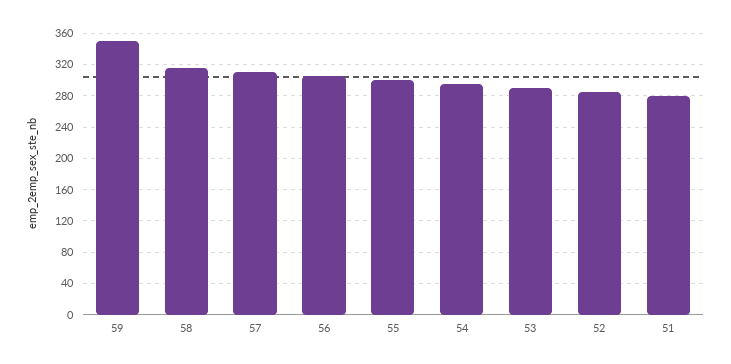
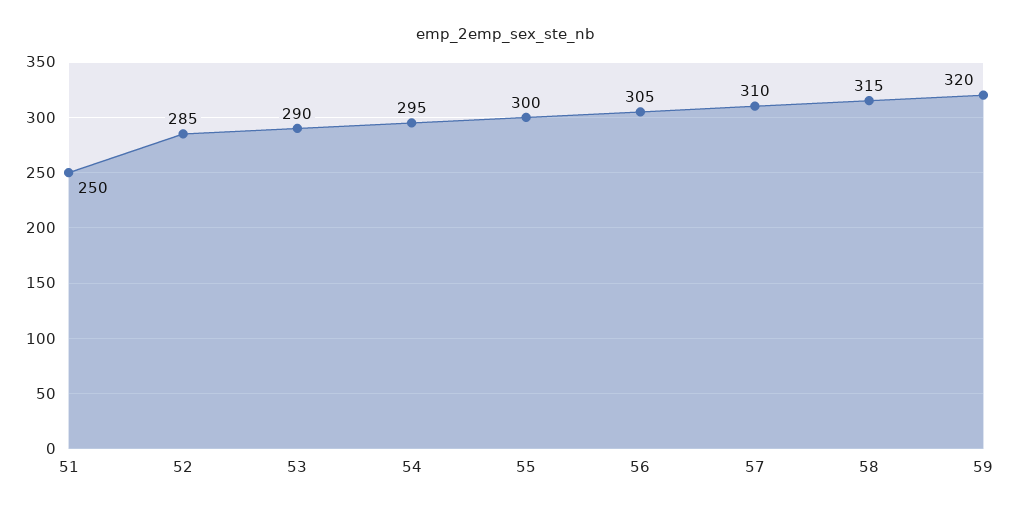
  {
-   "59": 350,
+   "59": 320,
    "58": 315,
    "57": 310,
    "56": 305,
    "55": 300,
    "54": 295,
    "53": 290,
    "52": 285,
-   "51": 280
+   "51": 250
  }

